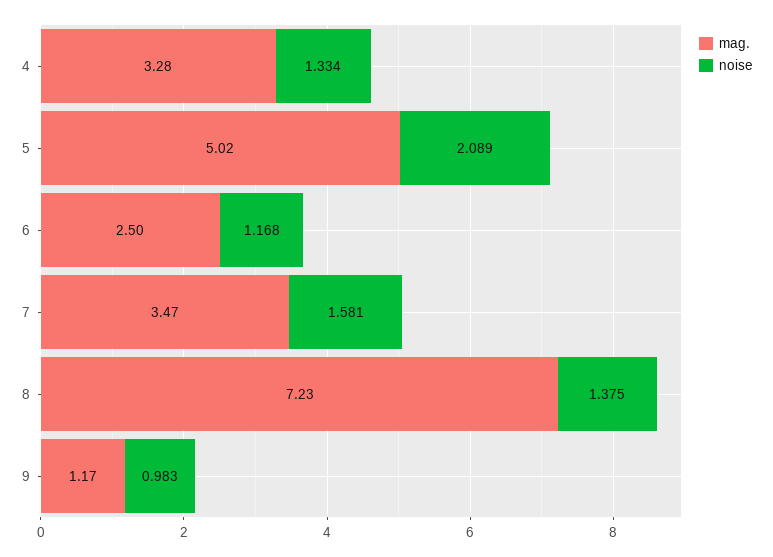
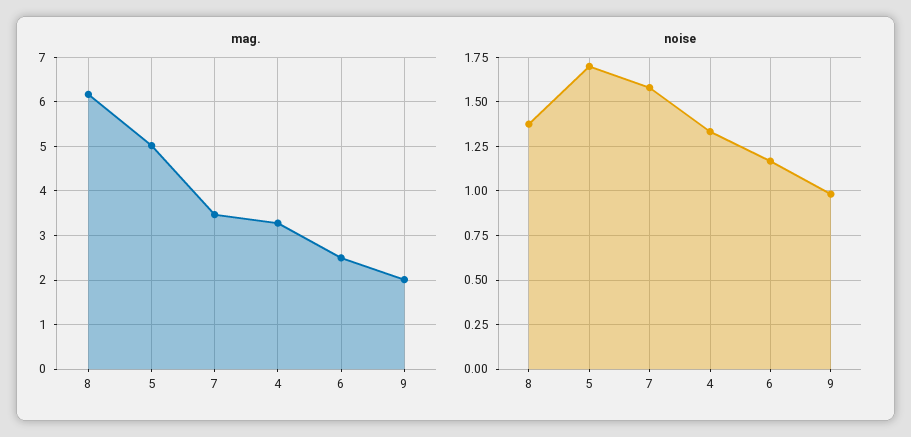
  {
    "mag.": {
      "4": 3.28,
      "5": 5.02,
      "6": 2.5,
      "7": 3.47,
-     "8": 7.23,
+     "8": 6.2,
-     "9": 1.17
+     "9": 2
    },
    "noise": {
      "4": 1.334,
-     "5": 2.089,
+     "5": 1.7,
      "6": 1.168,
      "7": 1.581,
      "8": 1.375,
      "9": 0.983
    }
  }

